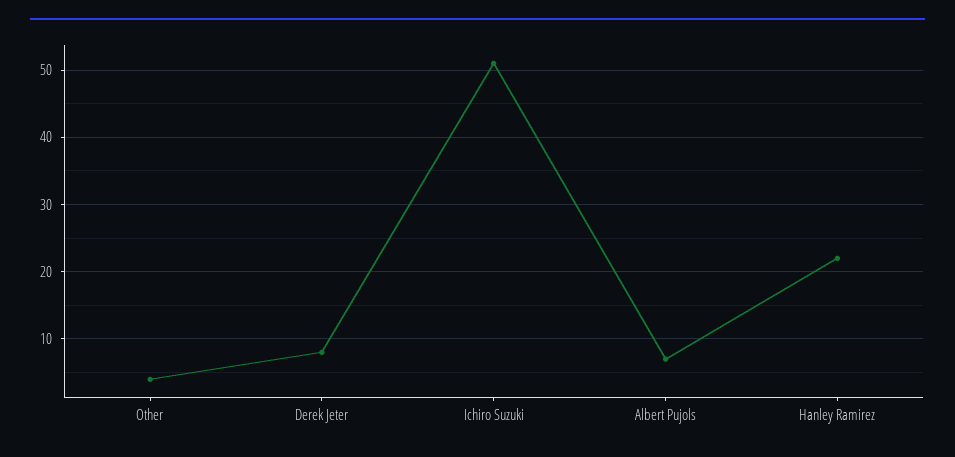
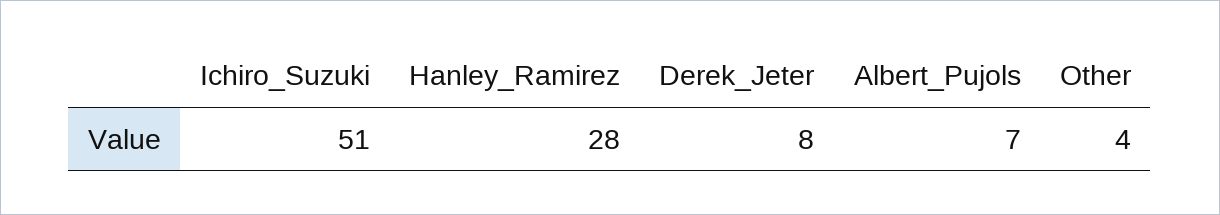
  {
    "Other": 4,
    "Derek Jeter": 8,
    "Ichiro Suzuki": 51,
    "Albert Pujols": 7,
-   "Hanley Ramirez": 22
+   "Hanley Ramirez": 28
  }

